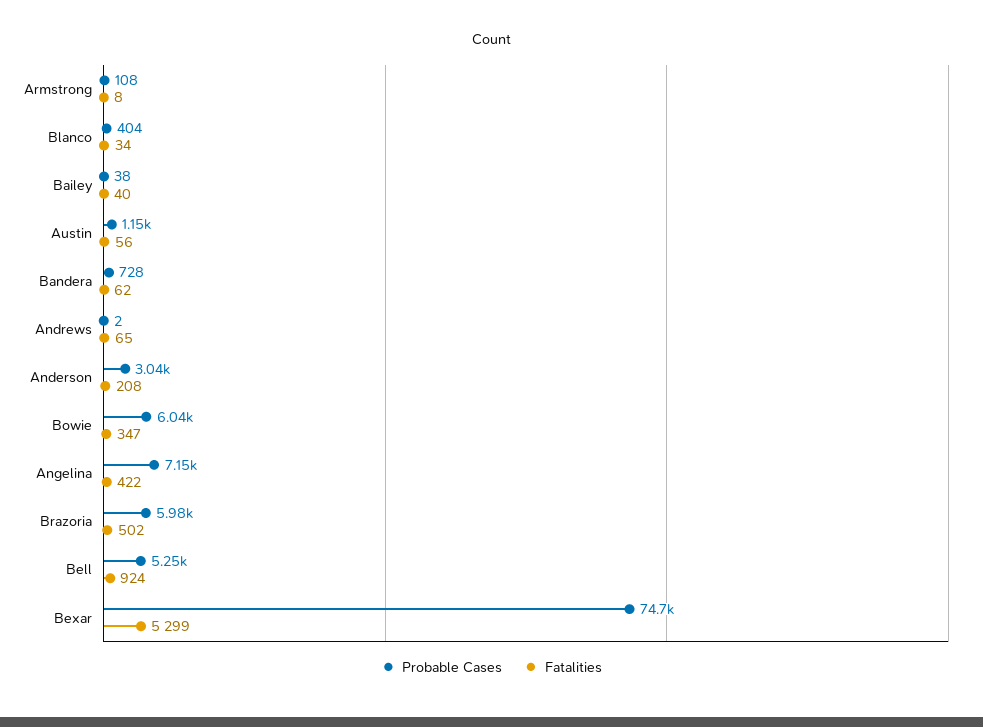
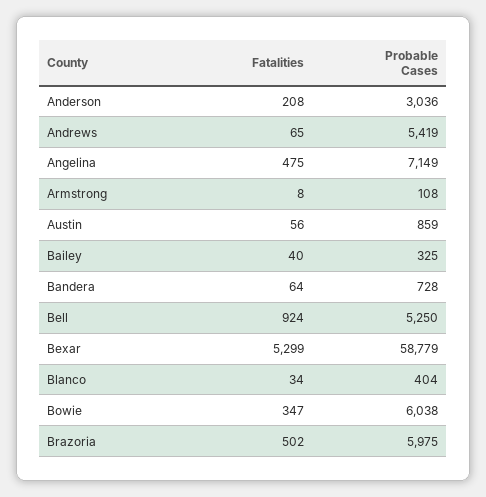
  {
    "Probable Cases": {
      "Armstrong": 108,
      "Blanco": 404,
-     "Bailey": 38,
+     "Bailey": 325,
-     "Austin": 1150,
+     "Austin": 859,
      "Bandera": 728,
-     "Andrews": 2,
+     "Andrews": 5419,
      "Anderson": 3036,
      "Bowie": 6038,
      "Angelina": 7149,
      "Brazoria": 5975,
      "Bell": 5250,
-     "Bexar": 74700
+     "Bexar": 58779
    },
    "Fatalities": {
      "Armstrong": 8,
      "Blanco": 34,
      "Bailey": 40,
      "Austin": 56,
-     "Bandera": 62,
+     "Bandera": 64,
      "Andrews": 65,
      "Anderson": 208,
      "Bowie": 347,
-     "Angelina": 422,
+     "Angelina": 475,
      "Brazoria": 502,
      "Bell": 924,
      "Bexar": 5299
    }
  }

